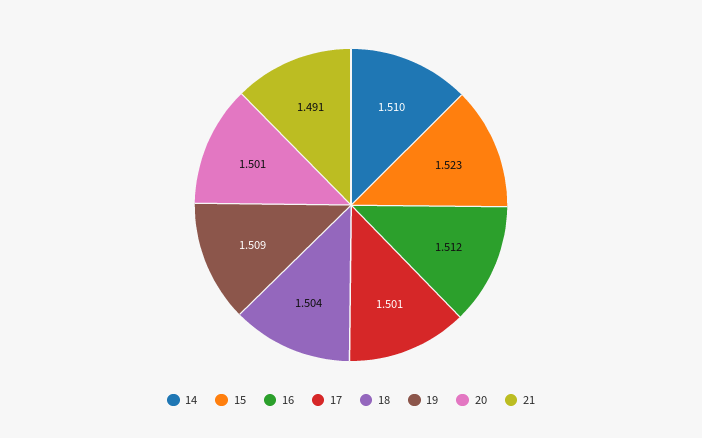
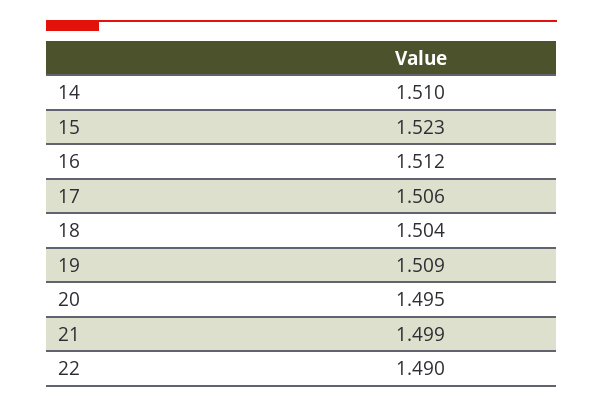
  {
    "14": 1.51,
    "15": 1.523,
    "16": 1.512,
-   "17": 1.501,
+   "17": 1.506,
    "18": 1.504,
    "19": 1.509,
-   "20": 1.501,
+   "20": 1.495,
-   "21": 1.491
+   "21": 1.499,
+   "22": 1.49
  }

